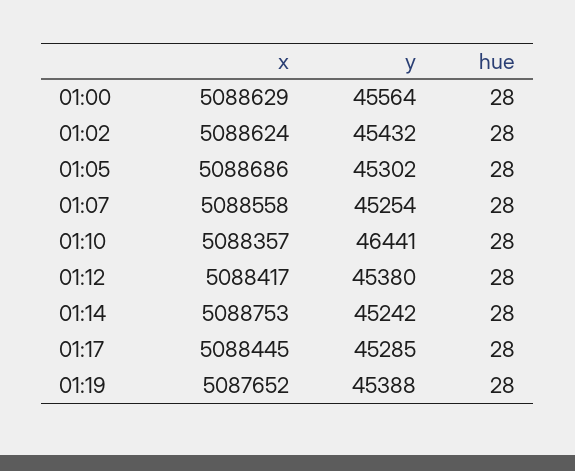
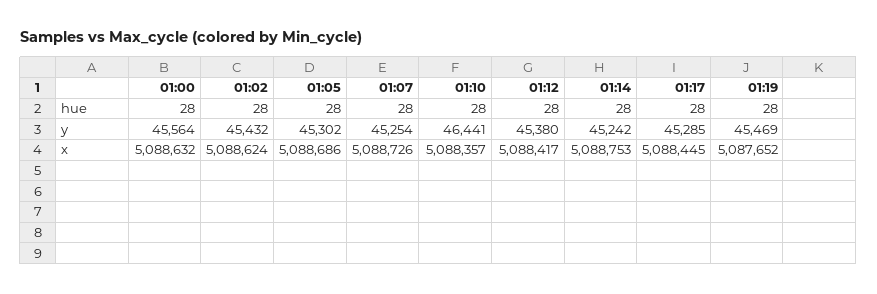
  {
    "x": {
-     "01:00": 5088629,
+     "01:00": 5088632,
      "01:02": 5088624,
      "01:05": 5088686,
-     "01:07": 5088558,
+     "01:07": 5088726,
      "01:10": 5088357,
      "01:12": 5088417,
      "01:14": 5088753,
      "01:17": 5088445,
      "01:19": 5087652
    },
    "y": {
      "01:00": 45564,
      "01:02": 45432,
      "01:05": 45302,
      "01:07": 45254,
      "01:10": 46441,
      "01:12": 45380,
      "01:14": 45242,
      "01:17": 45285,
-     "01:19": 45388
+     "01:19": 45469
    },
    "hue": {
      "01:00": 28,
      "01:02": 28,
      "01:05": 28,
      "01:07": 28,
      "01:10": 28,
      "01:12": 28,
      "01:14": 28,
      "01:17": 28,
      "01:19": 28
    }
  }

